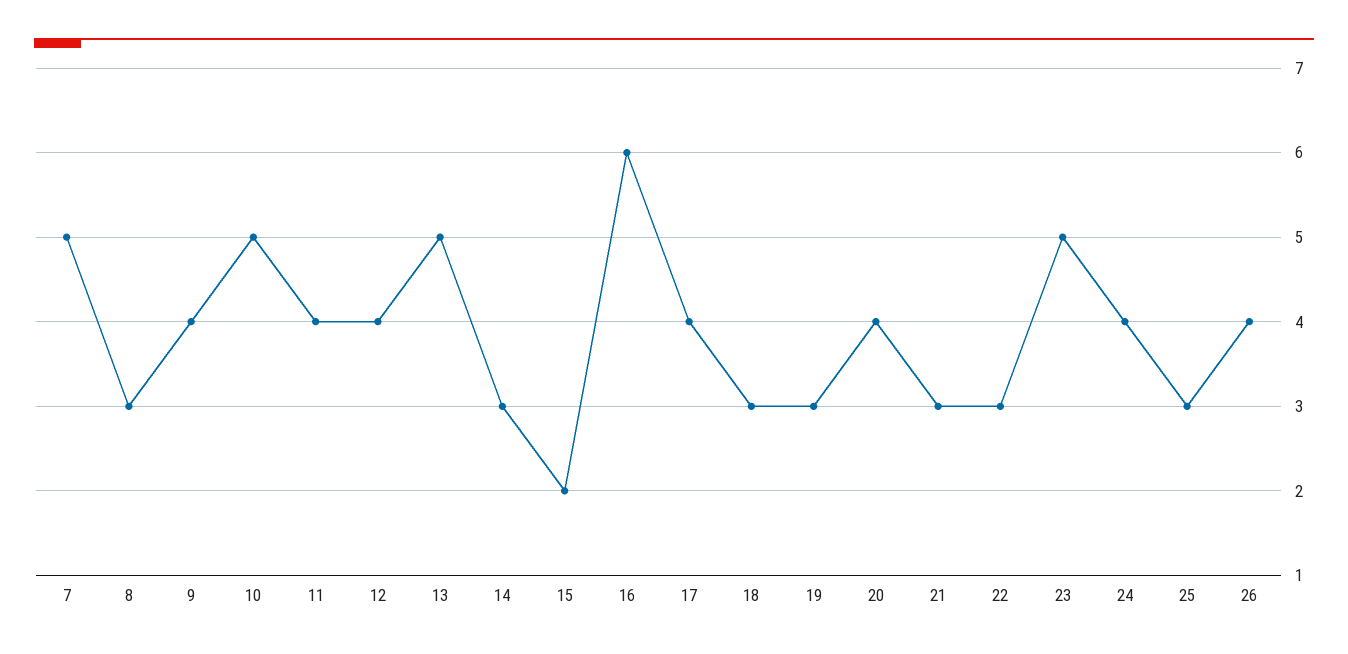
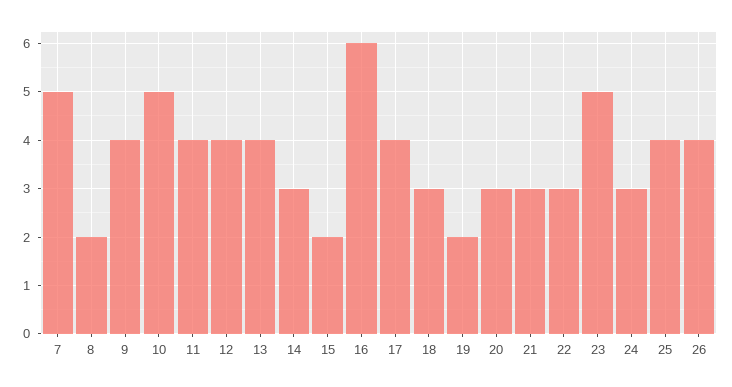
  {
    "7": 5,
-   "8": 3,
+   "8": 2,
    "9": 4,
    "10": 5,
    "11": 4,
    "12": 4,
-   "13": 5,
+   "13": 4,
    "14": 3,
    "15": 2,
    "16": 6,
    "17": 4,
    "18": 3,
-   "19": 3,
+   "19": 2,
-   "20": 4,
+   "20": 3,
    "21": 3,
    "22": 3,
    "23": 5,
-   "24": 4,
+   "24": 3,
-   "25": 3,
+   "25": 4,
    "26": 4
  }

